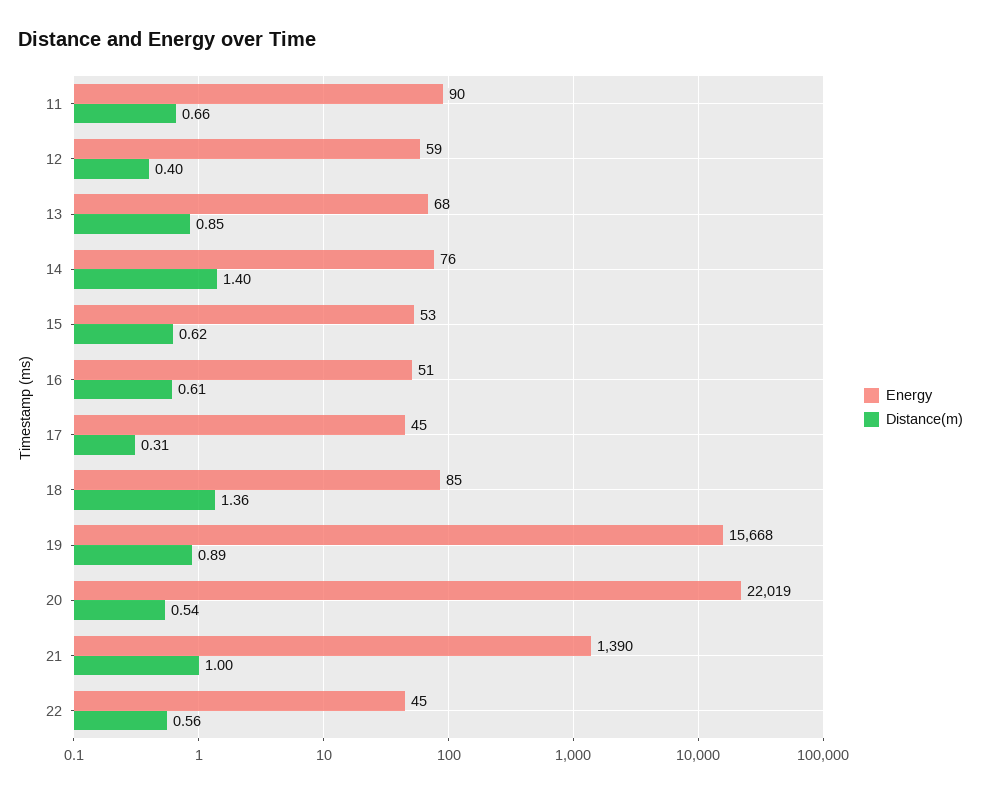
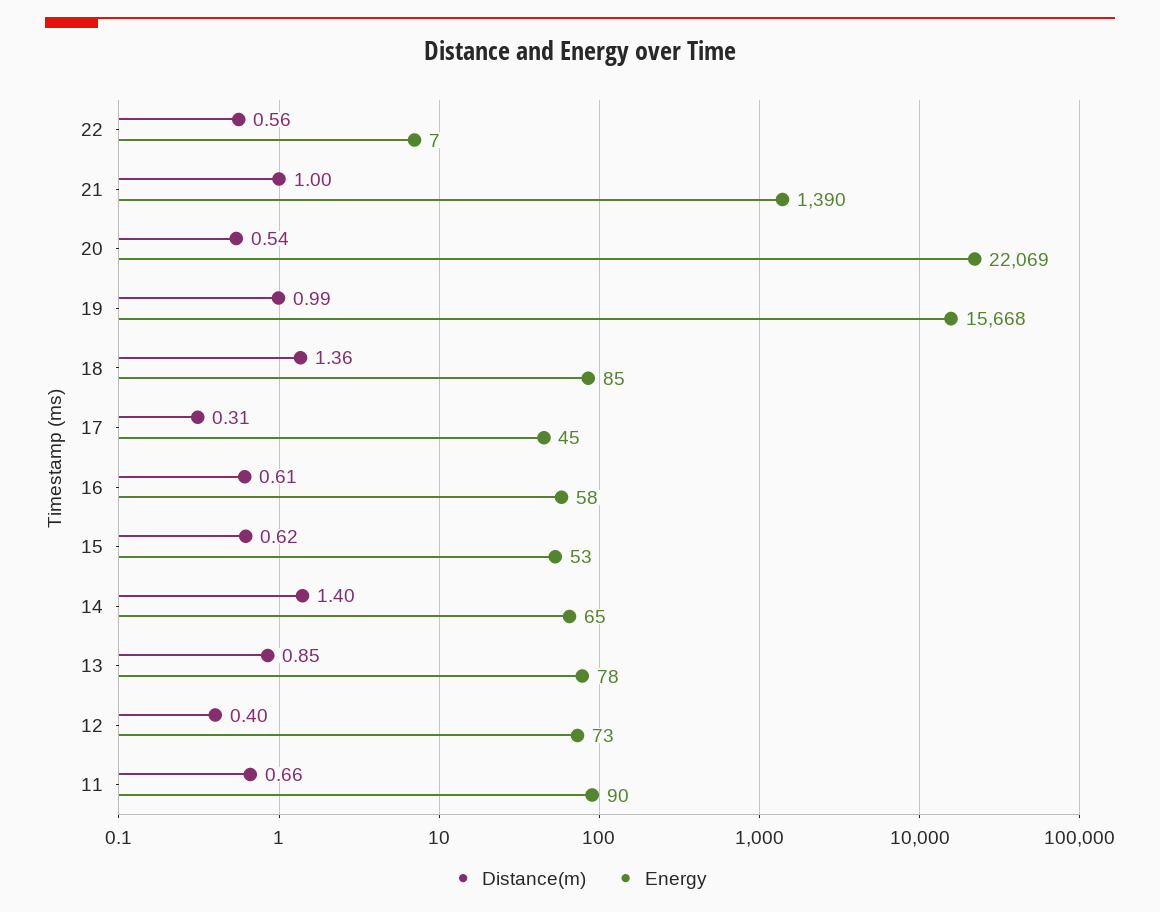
  {
    "Energy": {
      "11": 90,
-     "12": 59,
+     "12": 73,
-     "13": 68,
+     "13": 78,
-     "14": 76,
+     "14": 65,
      "15": 53,
-     "16": 51,
+     "16": 58,
      "17": 45,
      "18": 85,
      "19": 15668,
-     "20": 22019,
+     "20": 22069,
      "21": 1390,
-     "22": 45
+     "22": 7
    },
    "Distance(m)": {
      "11": 0.66,
      "12": 0.4,
      "13": 0.85,
      "14": 1.4,
      "15": 0.62,
      "16": 0.61,
      "17": 0.31,
      "18": 1.36,
-     "19": 0.89,
+     "19": 0.99,
      "20": 0.54,
      "21": 1,
      "22": 0.56
    }
  }

